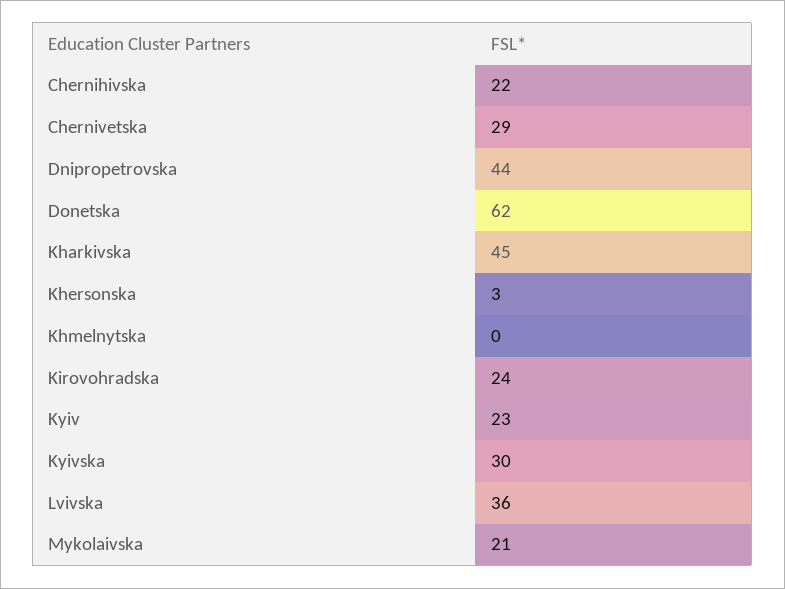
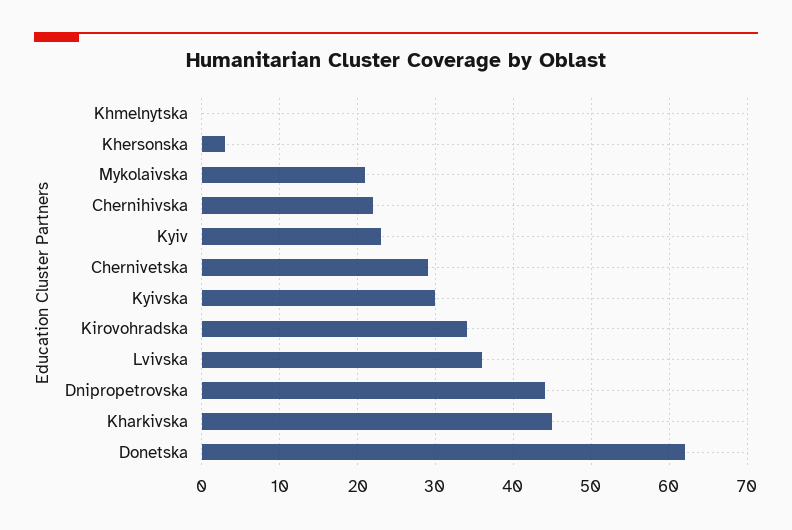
  {
    "Chernihivska": 22,
    "Chernivetska": 29,
    "Dnipropetrovska": 44,
    "Donetska": 62,
    "Kharkivska": 45,
    "Khersonska": 3,
    "Khmelnytska": 0,
-   "Kirovohradska": 24,
+   "Kirovohradska": 34,
    "Kyiv": 23,
    "Kyivska": 30,
    "Lvivska": 36,
    "Mykolaivska": 21
  }

